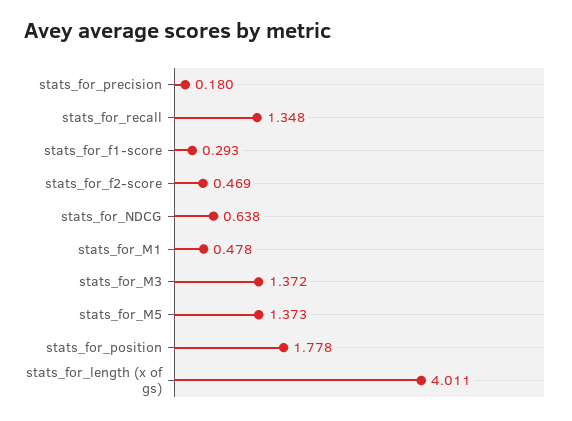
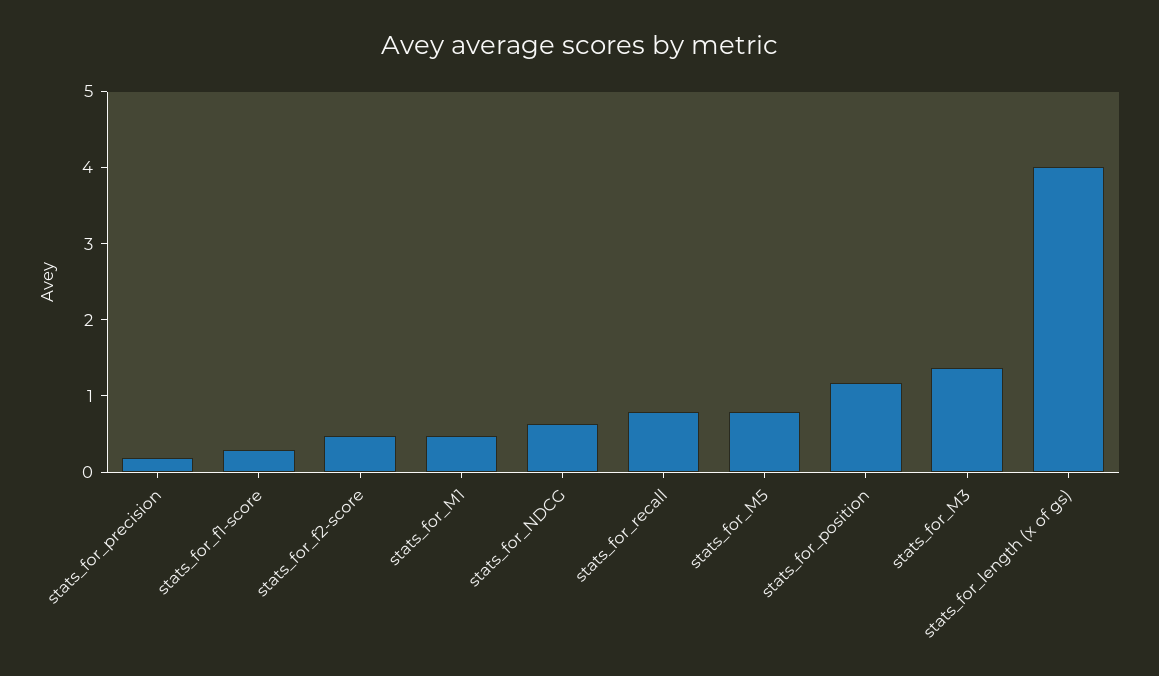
  {
    "stats_for_precision": 0.18,
-   "stats_for_recall": 1.348,
+   "stats_for_recall": 0.8,
    "stats_for_f1-score": 0.293,
    "stats_for_f2-score": 0.469,
    "stats_for_NDCG": 0.638,
    "stats_for_M1": 0.478,
    "stats_for_M3": 1.372,
-   "stats_for_M5": 1.373,
+   "stats_for_M5": 0.8,
-   "stats_for_position": 1.778,
+   "stats_for_position": 1.2,
    "stats_for_length (x of gs)": 4.011
  }

